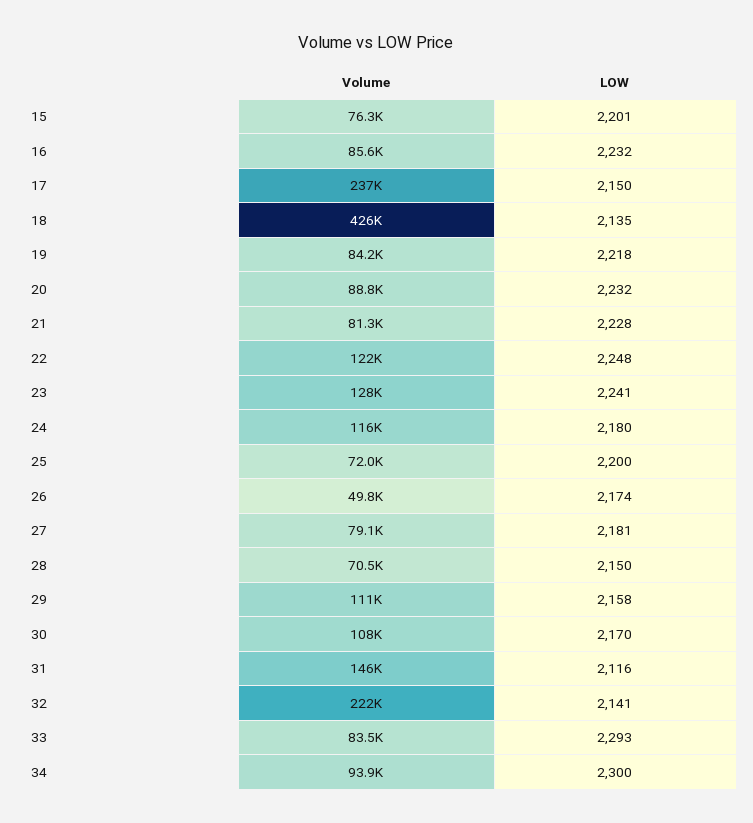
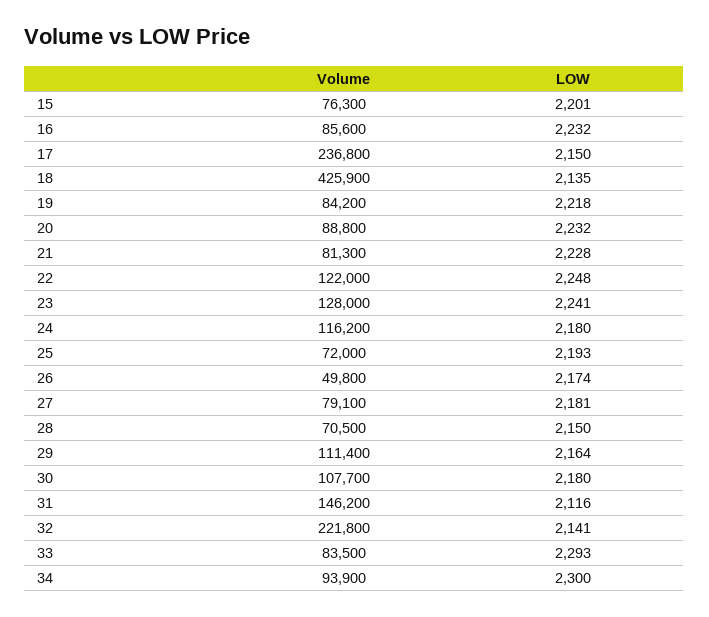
  {
    "Volume": {
      "15": 76300,
      "16": 85600,
      "17": 236800,
      "18": 425900,
      "19": 84200,
      "20": 88800,
      "21": 81300,
      "22": 122000,
      "23": 128000,
      "24": 116200,
      "25": 72000,
      "26": 49800,
      "27": 79100,
      "28": 70500,
      "29": 111400,
      "30": 107700,
      "31": 146200,
      "32": 221800,
      "33": 83500,
      "34": 93900
    },
    "LOW": {
      "15": 2201,
      "16": 2232,
      "17": 2150,
      "18": 2135,
      "19": 2218,
      "20": 2232,
      "21": 2228,
      "22": 2248,
      "23": 2241,
      "24": 2180,
-     "25": 2200,
+     "25": 2193,
      "26": 2174,
      "27": 2181,
      "28": 2150,
-     "29": 2158,
+     "29": 2164,
-     "30": 2170,
+     "30": 2180,
      "31": 2116,
      "32": 2141,
      "33": 2293,
      "34": 2300
    }
  }

